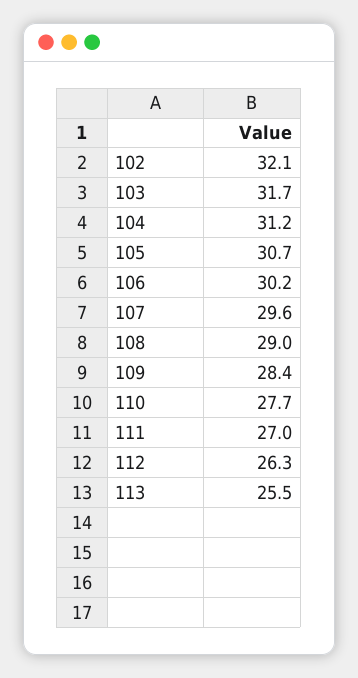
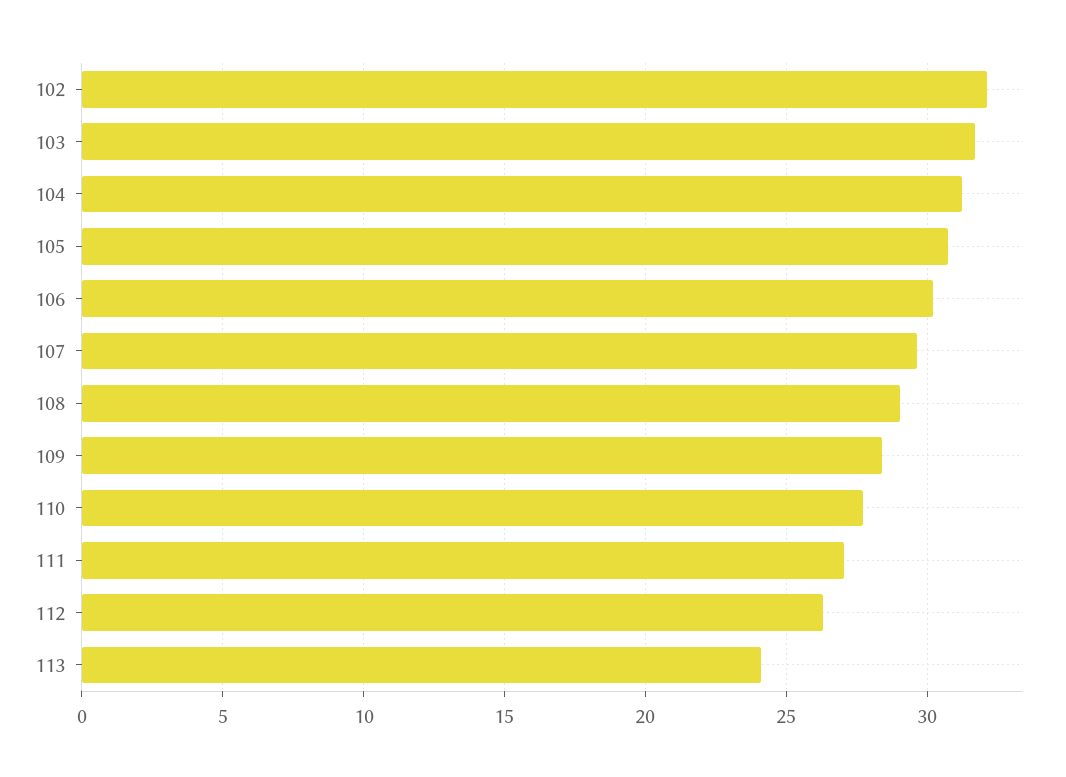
  {
    "102": 32.1,
    "103": 31.7,
    "104": 31.2,
    "105": 30.7,
    "106": 30.2,
    "107": 29.6,
    "108": 29,
    "109": 28.4,
    "110": 27.7,
    "111": 27,
    "112": 26.3,
-   "113": 25.5
+   "113": 24
  }

